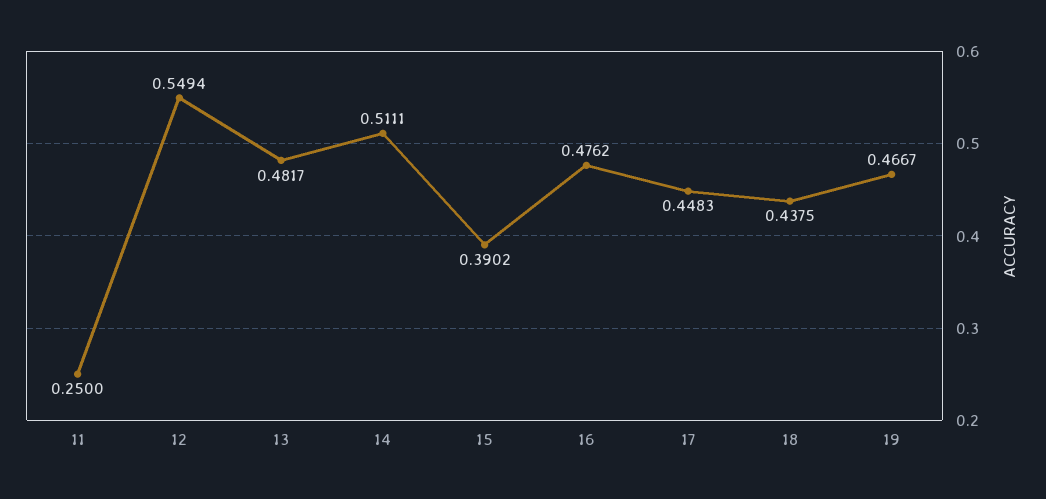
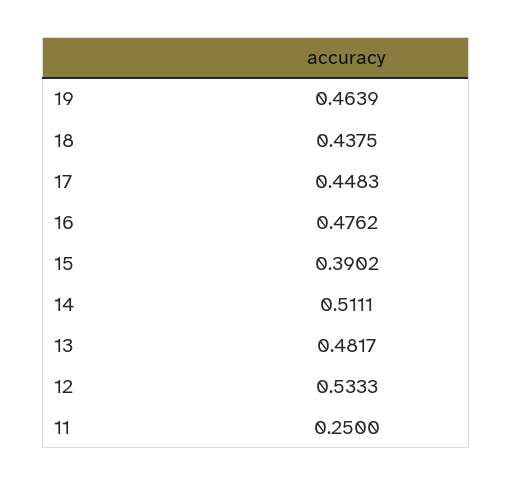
  {
    "11": 0.25,
-   "12": 0.5494,
+   "12": 0.5333,
    "13": 0.4817,
    "14": 0.5111,
    "15": 0.3902,
    "16": 0.4762,
    "17": 0.4483,
    "18": 0.4375,
-   "19": 0.4667
+   "19": 0.4639
  }

